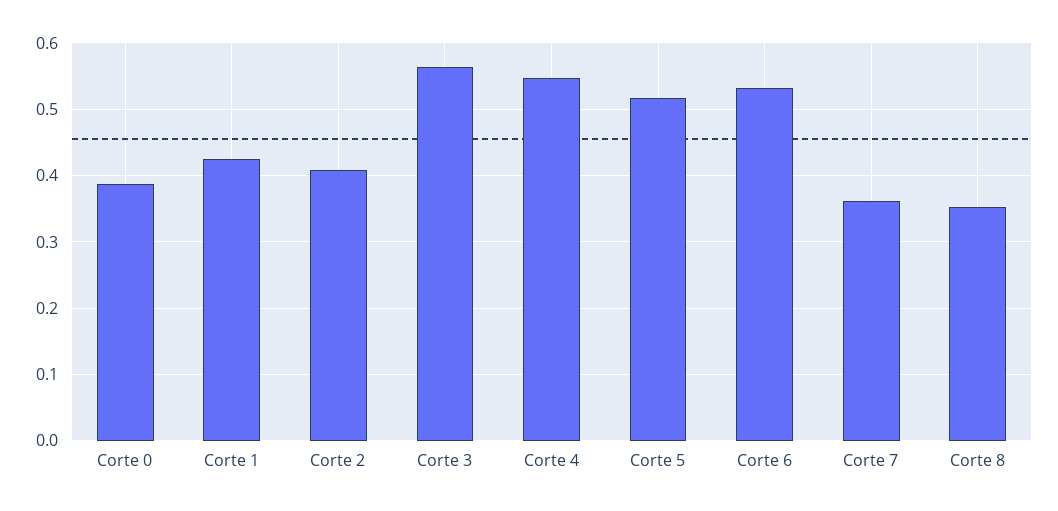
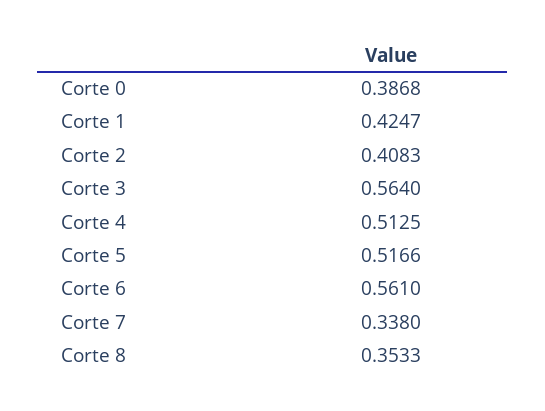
  {
    "Corte 0": 0.3868,
    "Corte 1": 0.4247,
    "Corte 2": 0.4083,
    "Corte 3": 0.564,
-   "Corte 4": 0.55,
+   "Corte 4": 0.5125,
    "Corte 5": 0.5166,
-   "Corte 6": 0.53,
+   "Corte 6": 0.561,
-   "Corte 7": 0.36,
+   "Corte 7": 0.338,
    "Corte 8": 0.3533
  }

